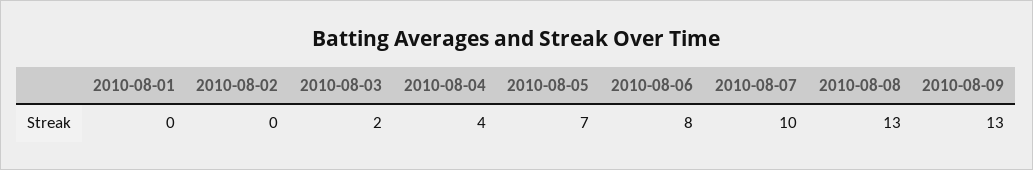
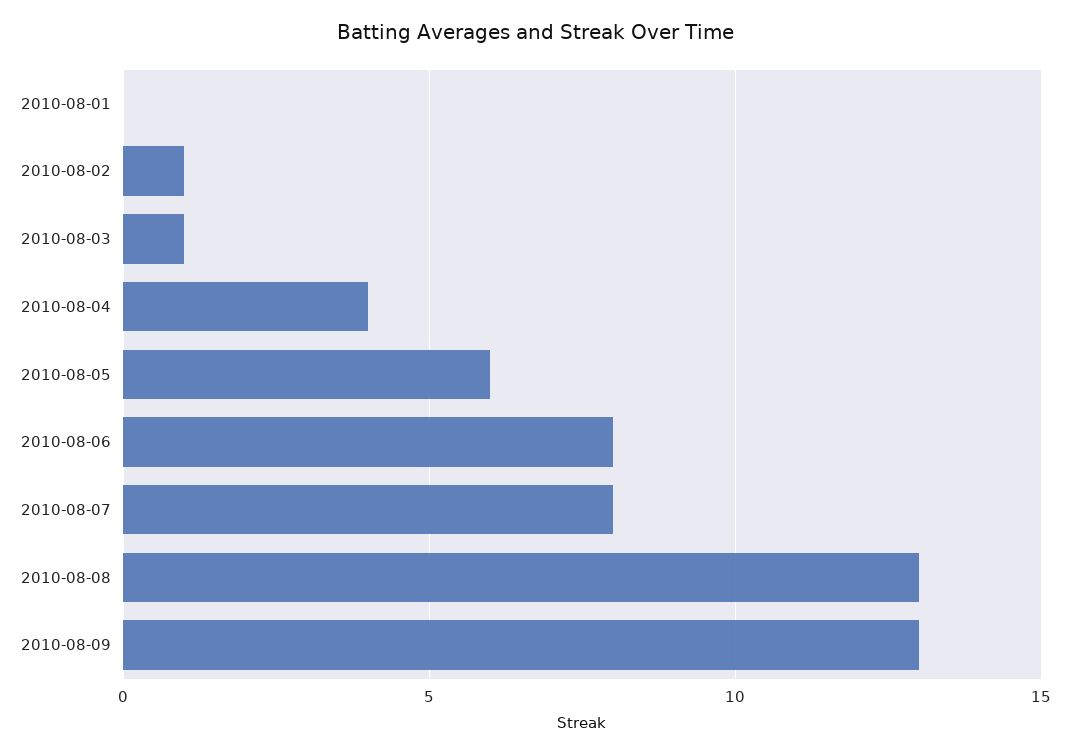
  {
    "2010-08-01": 0,
-   "2010-08-02": 0,
+   "2010-08-02": 1,
-   "2010-08-03": 2,
+   "2010-08-03": 1,
    "2010-08-04": 4,
-   "2010-08-05": 7,
+   "2010-08-05": 6,
    "2010-08-06": 8,
-   "2010-08-07": 10,
+   "2010-08-07": 8,
    "2010-08-08": 13,
    "2010-08-09": 13
  }

